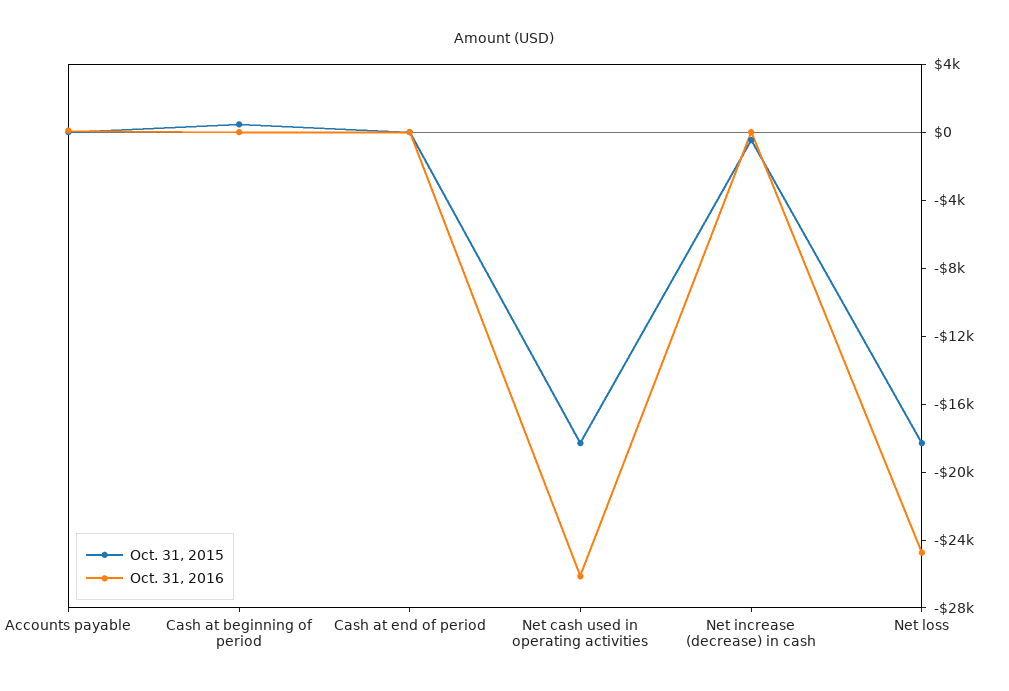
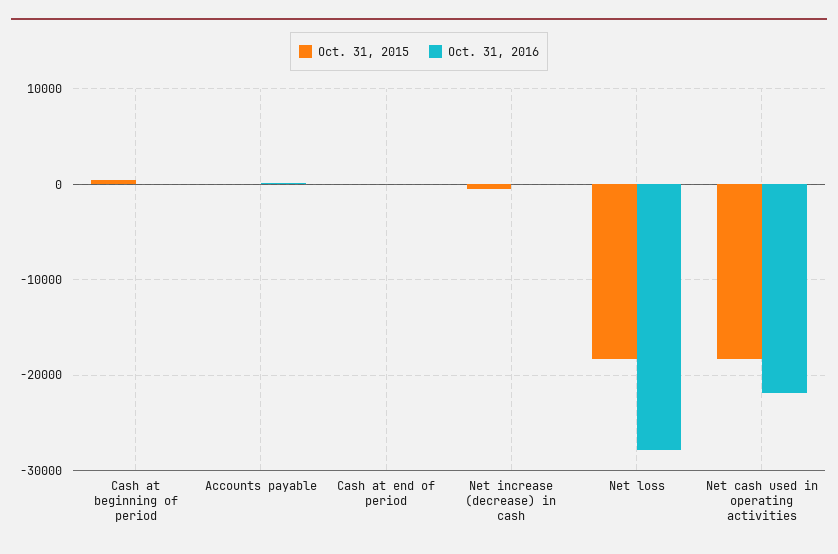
  {
    "Oct. 31, 2015": {
      "Accounts payable": 0,
      "Cash at beginning of period": 0,
      "Cash at end of period": 0,
      "Net cash used in operating activities": -18000,
      "Net increase (decrease) in cash": 0,
      "Net loss": -18000
    },
    "Oct. 31, 2016": {
      "Accounts payable": 0,
      "Cash at beginning of period": 0,
      "Cash at end of period": 0,
-     "Net cash used in operating activities": -26000,
+     "Net cash used in operating activities": -22000,
      "Net increase (decrease) in cash": 0,
-     "Net loss": -25000
+     "Net loss": -28000
    }
  }

